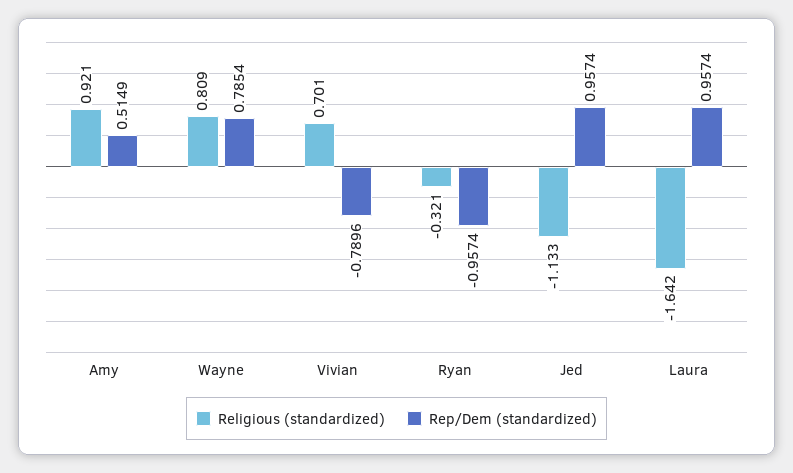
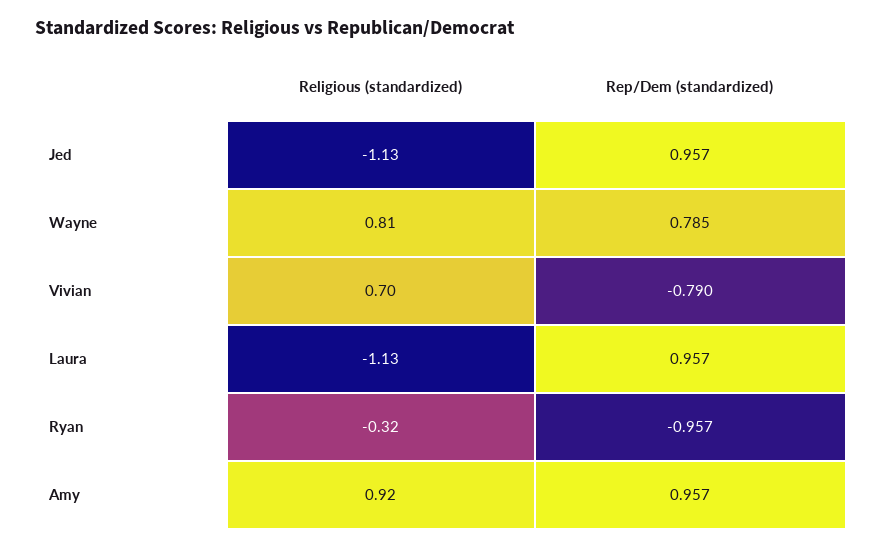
  {
    "Religious (standardized)": {
      "Amy": 0.921,
      "Wayne": 0.809,
      "Vivian": 0.701,
      "Ryan": -0.321,
      "Jed": -1.133,
-     "Laura": -1.642
+     "Laura": -1.13
    },
    "Rep/Dem (standardized)": {
-     "Amy": 0.5149,
+     "Amy": 0.957,
      "Wayne": 0.7854,
      "Vivian": -0.7896,
      "Ryan": -0.9574,
      "Jed": 0.9574,
      "Laura": 0.9574
    }
  }

